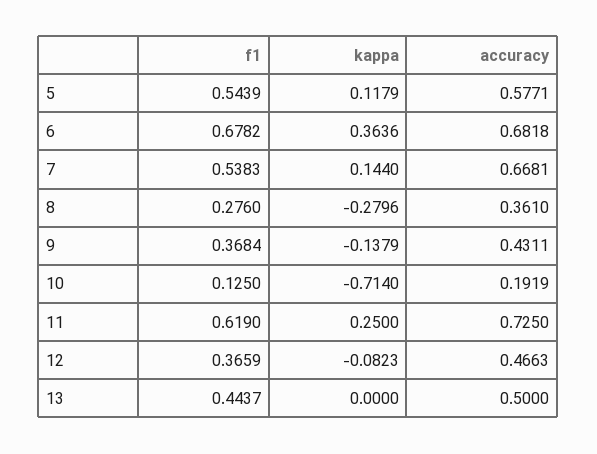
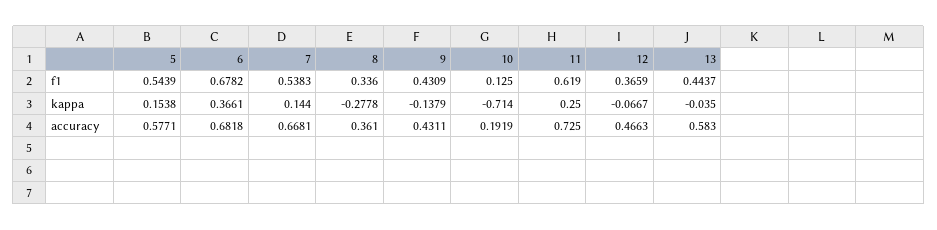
  {
    "f1": {
      "5": 0.5439,
      "6": 0.6782,
      "7": 0.5383,
-     "8": 0.276,
+     "8": 0.336,
-     "9": 0.3684,
+     "9": 0.4309,
      "10": 0.125,
      "11": 0.619,
      "12": 0.3659,
      "13": 0.4437
    },
    "kappa": {
-     "5": 0.1179,
+     "5": 0.1538,
-     "6": 0.3636,
+     "6": 0.3661,
      "7": 0.144,
-     "8": -0.2796,
+     "8": -0.2778,
      "9": -0.1379,
      "10": -0.714,
      "11": 0.25,
-     "12": -0.0823,
+     "12": -0.0667,
-     "13": 0
+     "13": -0.035
    },
    "accuracy": {
      "5": 0.5771,
      "6": 0.6818,
      "7": 0.6681,
      "8": 0.361,
      "9": 0.4311,
      "10": 0.1919,
      "11": 0.725,
      "12": 0.4663,
-     "13": 0.5
+     "13": 0.583
    }
  }

